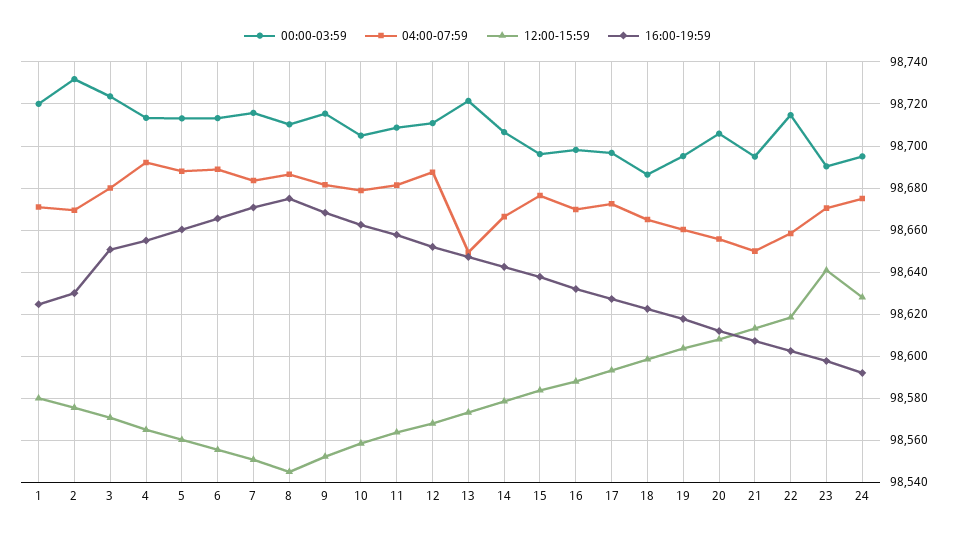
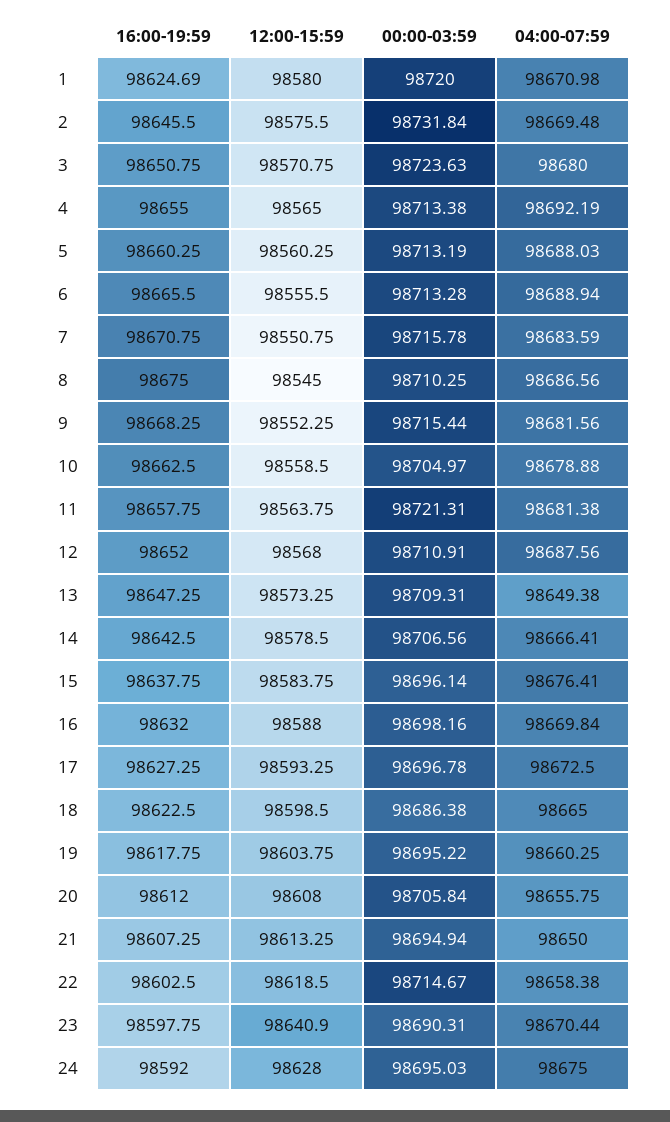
  {
    "00:00-03:59": {
      "1": 98720,
      "2": 98731.84,
      "3": 98723.63,
      "4": 98713.38,
      "5": 98713.19,
      "6": 98713.28,
      "7": 98715.78,
      "8": 98710.25,
      "9": 98715.44,
      "10": 98704.97,
-     "11": 98710,
+     "11": 98721.31,
      "12": 98710.91,
-     "13": 98720,
+     "13": 98709.31,
      "14": 98706.56,
      "15": 98696.14,
      "16": 98698.16,
      "17": 98696.78,
      "18": 98686.38,
      "19": 98695.22,
      "20": 98705.84,
      "21": 98694.94,
      "22": 98714.67,
      "23": 98690.31,
      "24": 98695.03
    },
    "04:00-07:59": {
      "1": 98670.98,
      "2": 98669.48,
      "3": 98680,
      "4": 98692.19,
      "5": 98688.03,
      "6": 98688.94,
      "7": 98683.59,
      "8": 98686.56,
      "9": 98681.56,
      "10": 98678.88,
      "11": 98681.38,
      "12": 98687.56,
      "13": 98649.38,
      "14": 98666.41,
      "15": 98676.41,
      "16": 98669.84,
      "17": 98672.5,
      "18": 98665,
      "19": 98660.25,
      "20": 98655.75,
      "21": 98650,
      "22": 98658.38,
      "23": 98670.44,
      "24": 98675
    },
    "12:00-15:59": {
      "1": 98580,
      "2": 98575.5,
      "3": 98570.75,
      "4": 98565,
      "5": 98560.25,
      "6": 98555.5,
      "7": 98550.75,
      "8": 98545,
      "9": 98552.25,
      "10": 98558.5,
      "11": 98563.75,
      "12": 98568,
      "13": 98573.25,
      "14": 98578.5,
      "15": 98583.75,
      "16": 98588,
      "17": 98593.25,
      "18": 98598.5,
      "19": 98603.75,
      "20": 98608,
      "21": 98613.25,
      "22": 98618.5,
      "23": 98640.9,
      "24": 98628
    },
    "16:00-19:59": {
      "1": 98624.69,
-     "2": 98630,
+     "2": 98645.5,
      "3": 98650.75,
      "4": 98655,
      "5": 98660.25,
      "6": 98665.5,
      "7": 98670.75,
      "8": 98675,
      "9": 98668.25,
      "10": 98662.5,
      "11": 98657.75,
      "12": 98652,
      "13": 98647.25,
      "14": 98642.5,
      "15": 98637.75,
      "16": 98632,
      "17": 98627.25,
      "18": 98622.5,
      "19": 98617.75,
      "20": 98612,
      "21": 98607.25,
      "22": 98602.5,
      "23": 98597.75,
      "24": 98592
    }
  }

